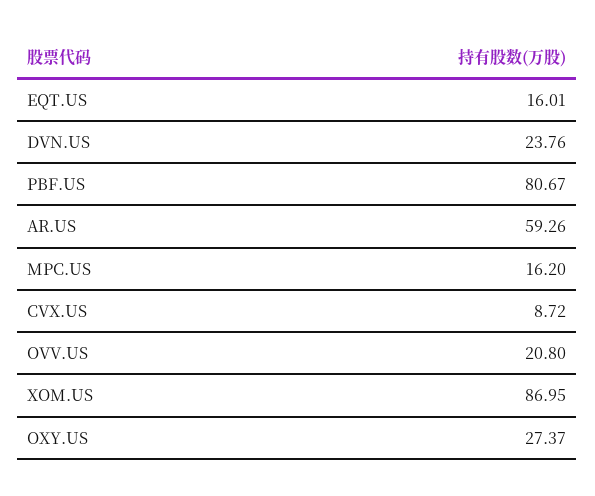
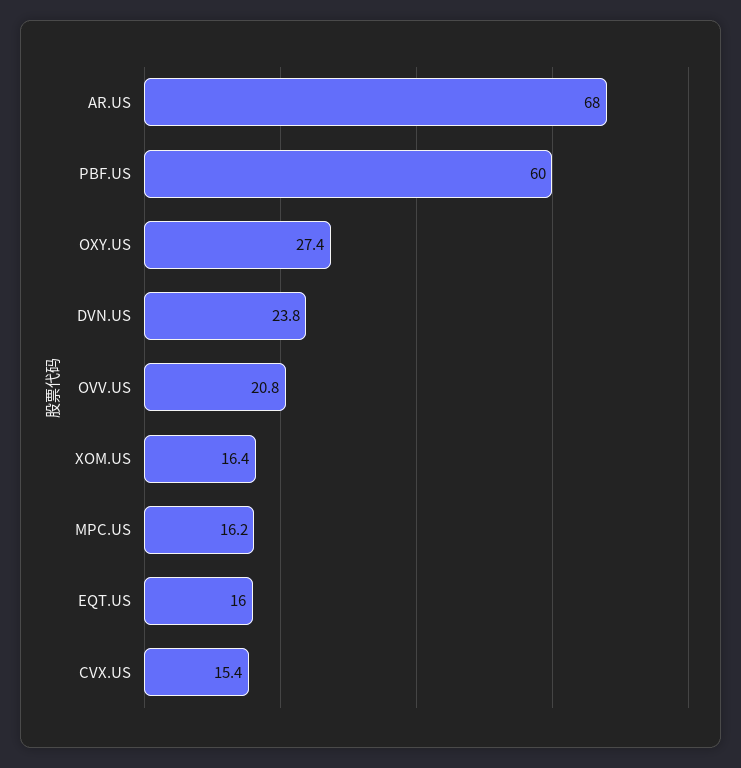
  {
    "EQT.US": 16.01,
    "DVN.US": 23.76,
-   "PBF.US": 80.67,
+   "PBF.US": 60,
-   "AR.US": 59.26,
+   "AR.US": 68,
    "MPC.US": 16.2,
-   "CVX.US": 8.72,
+   "CVX.US": 15.4,
    "OVV.US": 20.8,
-   "XOM.US": 86.95,
+   "XOM.US": 16.4,
    "OXY.US": 27.37
  }

